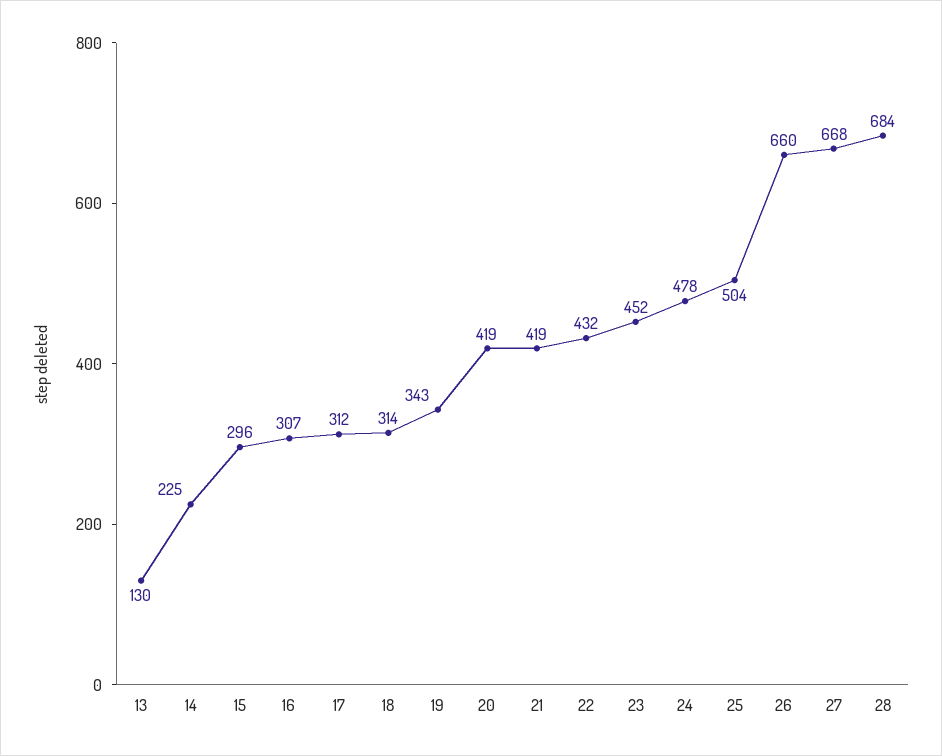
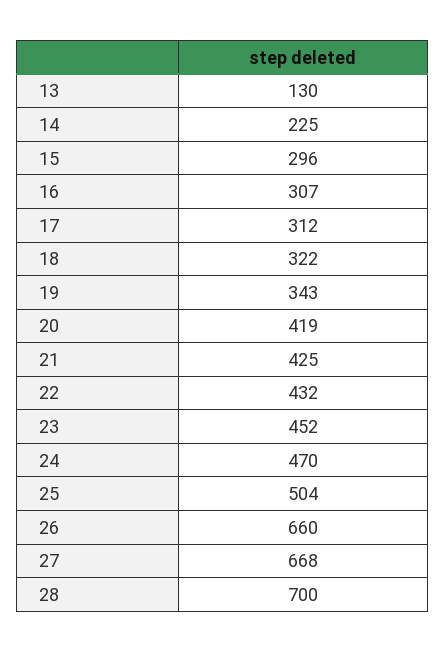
  {
    "13": 130,
    "14": 225,
    "15": 296,
    "16": 307,
    "17": 312,
-   "18": 314,
+   "18": 322,
    "19": 343,
    "20": 419,
-   "21": 419,
+   "21": 425,
    "22": 432,
    "23": 452,
-   "24": 478,
+   "24": 470,
    "25": 504,
    "26": 660,
    "27": 668,
-   "28": 684
+   "28": 700
  }

